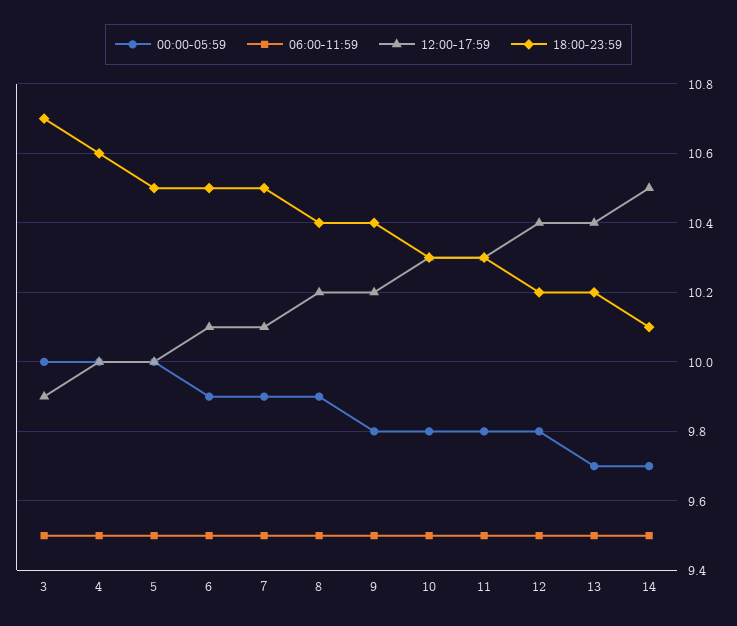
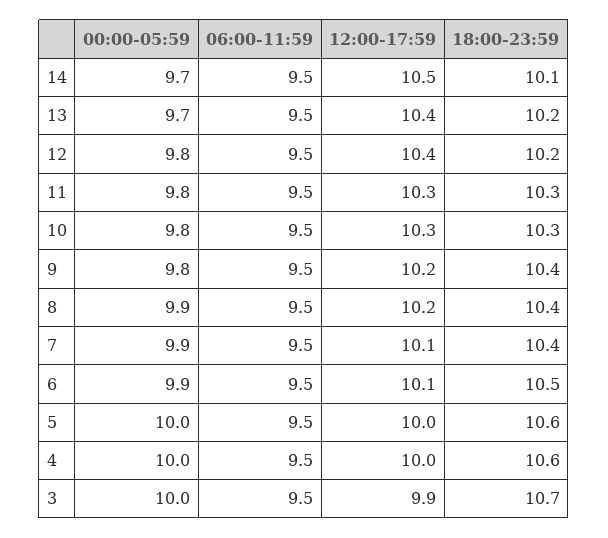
  {
    "00:00-05:59": {
      "3": 10,
      "4": 10,
      "5": 10,
      "6": 9.9,
      "7": 9.9,
      "8": 9.9,
      "9": 9.8,
      "10": 9.8,
      "11": 9.8,
      "12": 9.8,
      "13": 9.7,
      "14": 9.7
    },
    "06:00-11:59": {
      "3": 9.5,
      "4": 9.5,
      "5": 9.5,
      "6": 9.5,
      "7": 9.5,
      "8": 9.5,
      "9": 9.5,
      "10": 9.5,
      "11": 9.5,
      "12": 9.5,
      "13": 9.5,
      "14": 9.5
    },
    "12:00-17:59": {
      "3": 9.9,
      "4": 10,
      "5": 10,
      "6": 10.1,
      "7": 10.1,
      "8": 10.2,
      "9": 10.2,
      "10": 10.3,
      "11": 10.3,
      "12": 10.4,
      "13": 10.4,
      "14": 10.5
    },
    "18:00-23:59": {
      "3": 10.7,
      "4": 10.6,
-     "5": 10.5,
+     "5": 10.6,
      "6": 10.5,
-     "7": 10.5,
+     "7": 10.4,
      "8": 10.4,
      "9": 10.4,
      "10": 10.3,
      "11": 10.3,
      "12": 10.2,
      "13": 10.2,
      "14": 10.1
    }
  }

